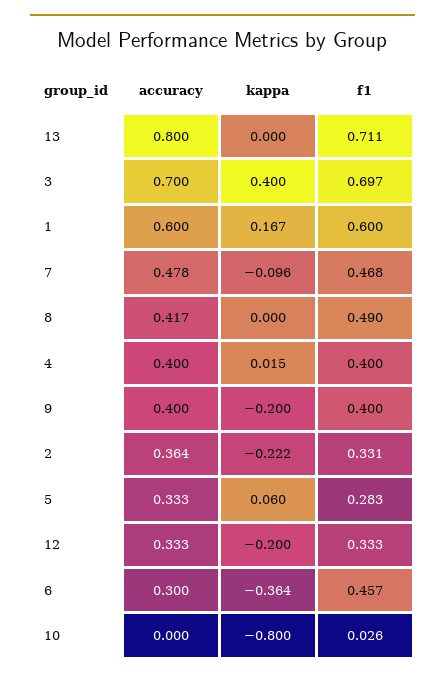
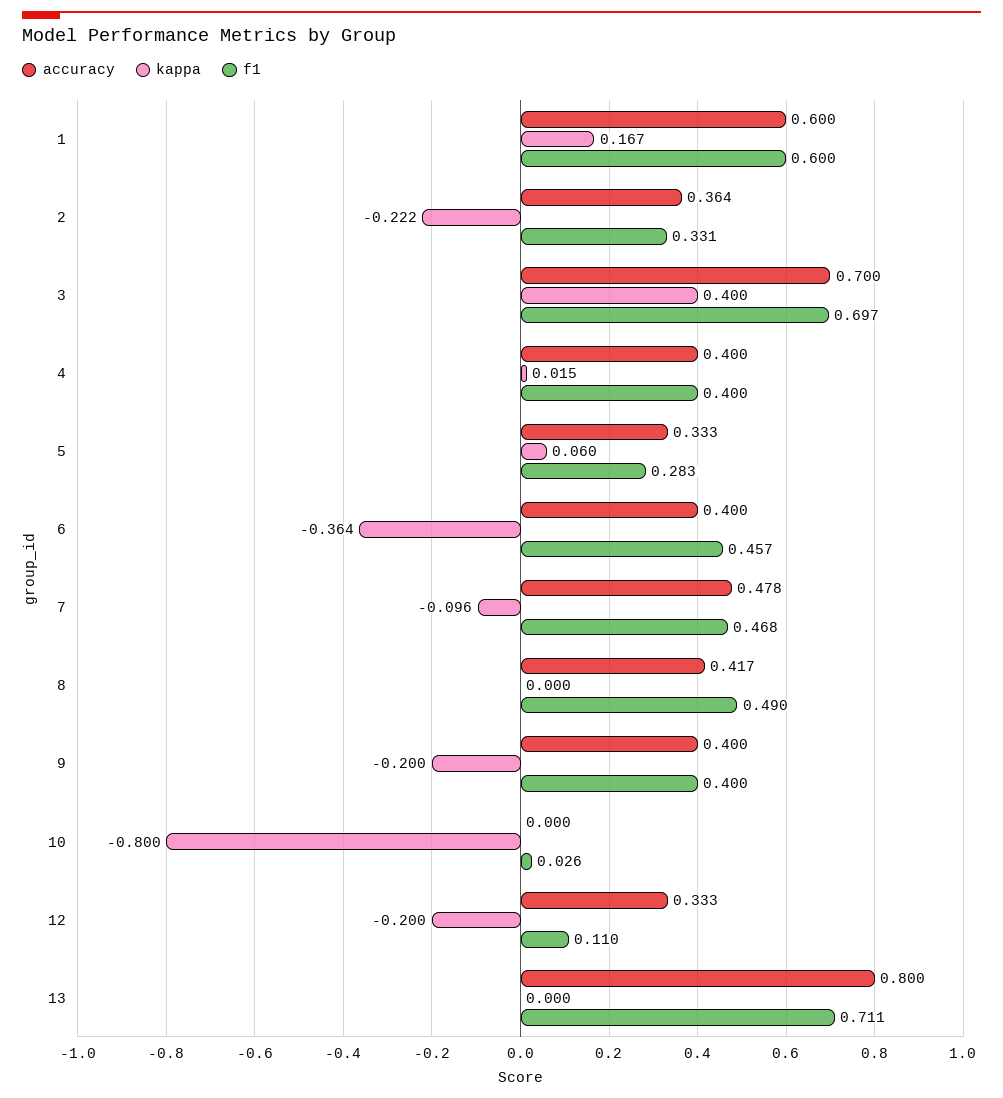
  {
    "accuracy": {
      "13": 0.8,
      "3": 0.7,
      "1": 0.6,
      "7": 0.478,
      "8": 0.417,
      "4": 0.4,
      "9": 0.4,
      "2": 0.364,
      "5": 0.333,
      "12": 0.333,
-     "6": 0.3,
+     "6": 0.4,
      "10": 0
    },
    "kappa": {
      "13": 0,
      "3": 0.4,
      "1": 0.167,
      "7": -0.096,
      "8": 0,
      "4": 0.015,
      "9": -0.2,
      "2": -0.222,
      "5": 0.06,
      "12": -0.2,
      "6": -0.364,
      "10": -0.8
    },
    "f1": {
      "13": 0.711,
      "3": 0.697,
      "1": 0.6,
      "7": 0.468,
      "8": 0.49,
      "4": 0.4,
      "9": 0.4,
      "2": 0.331,
      "5": 0.283,
-     "12": 0.333,
+     "12": 0.11,
      "6": 0.457,
      "10": 0.026
    }
  }

